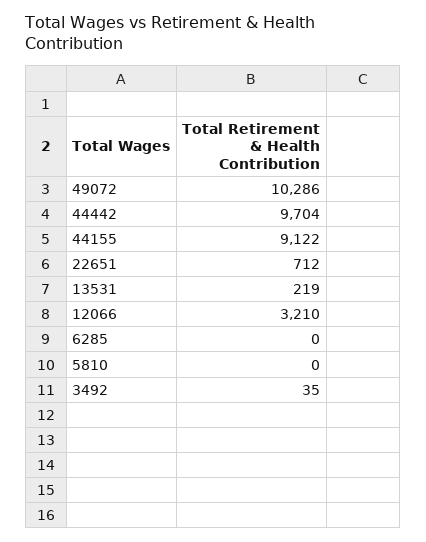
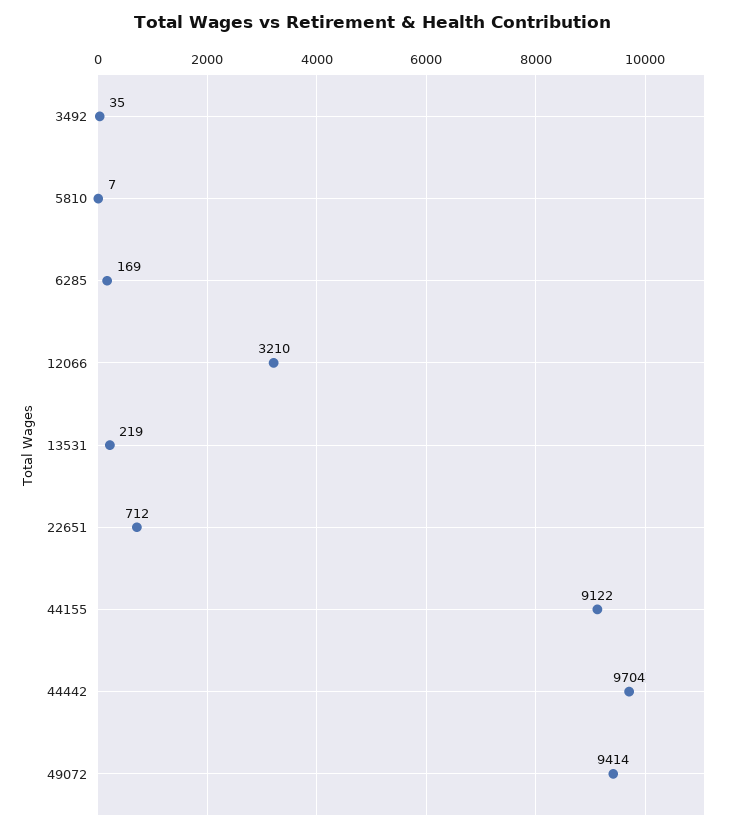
  {
-   "49072": 10286,
+   "49072": 9414,
    "44442": 9704,
    "44155": 9122,
    "22651": 712,
    "13531": 219,
    "12066": 3210,
-   "6285": 0,
+   "6285": 169,
-   "5810": 0,
+   "5810": 7,
    "3492": 35
  }

